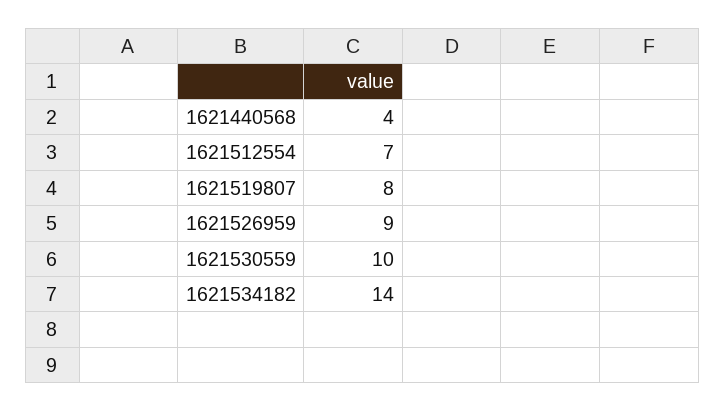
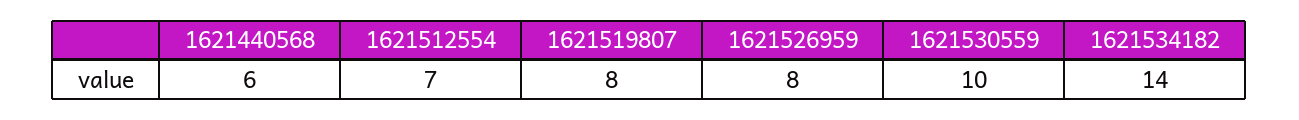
  {
-   "1621440568": 4,
+   "1621440568": 6,
    "1621512554": 7,
    "1621519807": 8,
-   "1621526959": 9,
+   "1621526959": 8,
    "1621530559": 10,
    "1621534182": 14
  }

